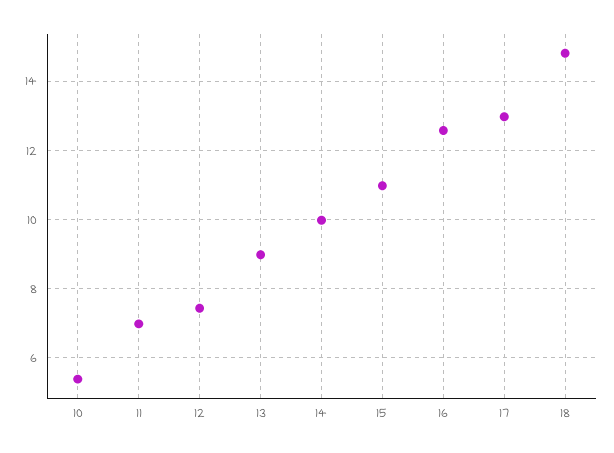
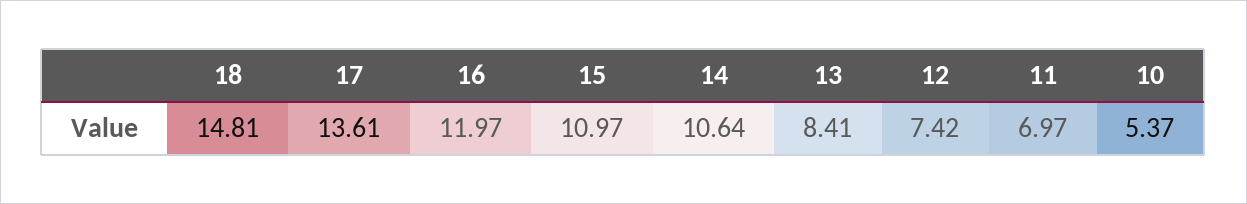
  {
    "10": 5.37,
    "11": 6.97,
    "12": 7.42,
-   "13": 9,
+   "13": 8.41,
-   "14": 10,
+   "14": 10.64,
    "15": 10.97,
-   "16": 12.6,
+   "16": 11.97,
-   "17": 13,
+   "17": 13.61,
    "18": 14.81
  }

